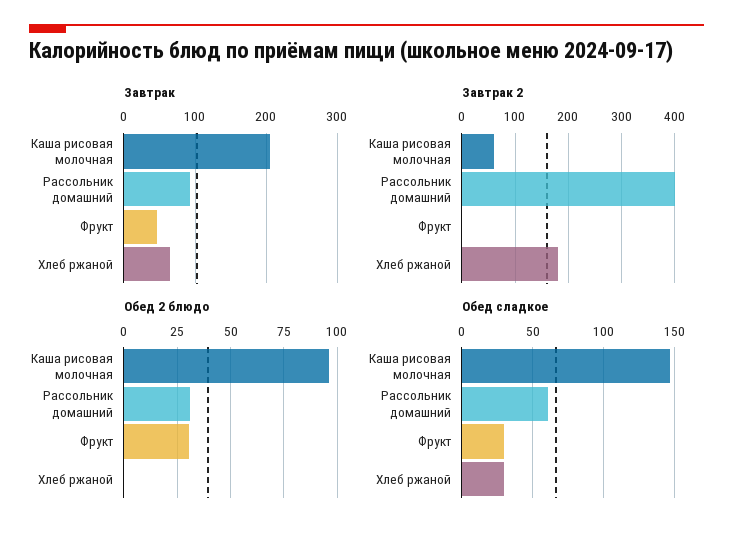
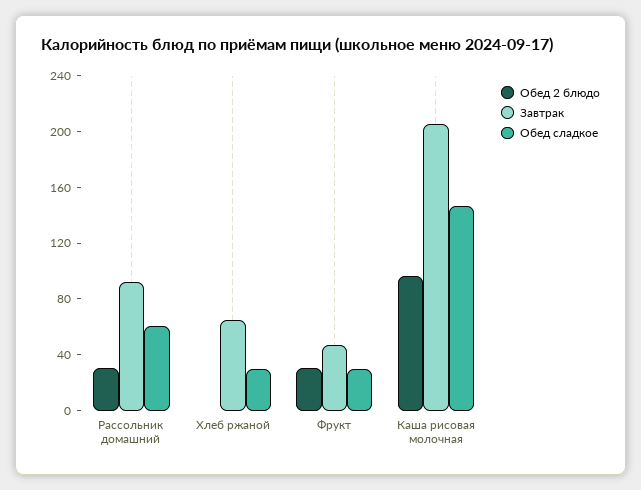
  {
    "Завтрак": {
      "Каша рисовая молочная": 210,
      "Рассольник домашний": 90,
      "Фрукт": 50,
      "Хлеб ржаной": 60
    },
-   "Завтрак 2": {
-     "Каша рисовая молочная": 60,
-     "Рассольник домашний": 400,
-     "Фрукт": 0,
-     "Хлеб ржаной": 180
-   },
    "Обед 2 блюдо": {
      "Каша рисовая молочная": 95,
      "Рассольник домашний": 30,
      "Фрукт": 30,
      "Хлеб ржаной": 0
    },
    "Обед сладкое": {
      "Каша рисовая молочная": 145,
      "Рассольник домашний": 60,
      "Фрукт": 30,
      "Хлеб ржаной": 30
    }
  }

